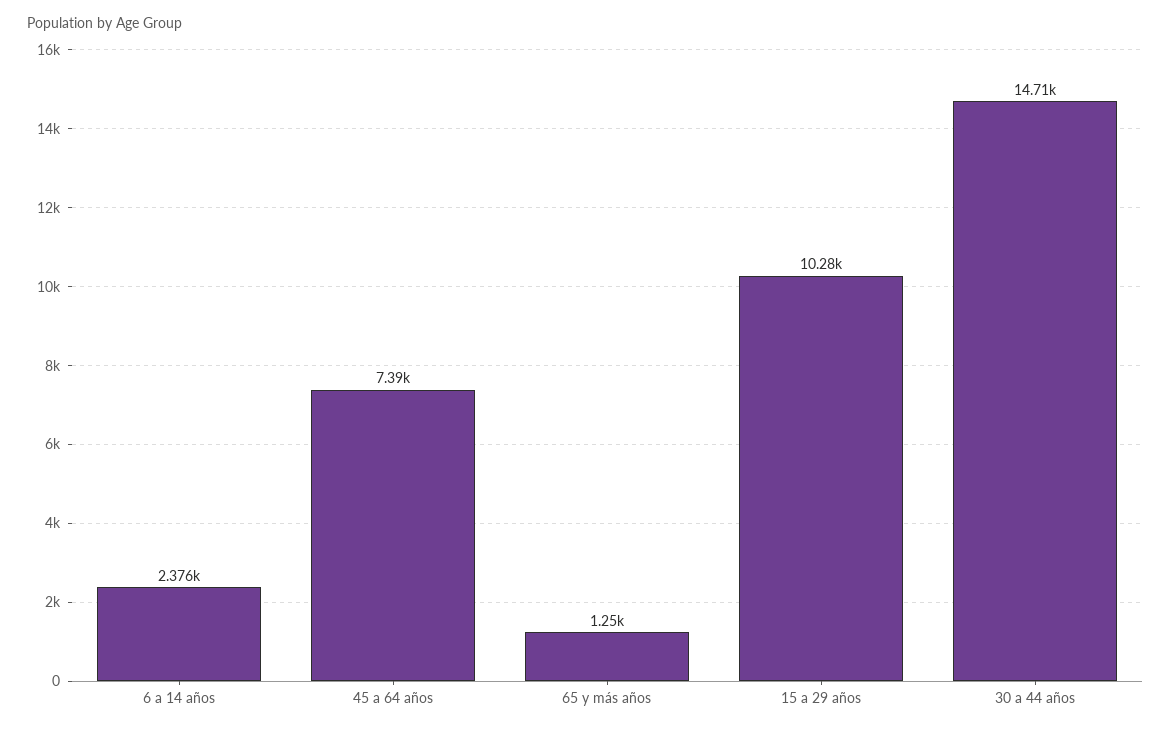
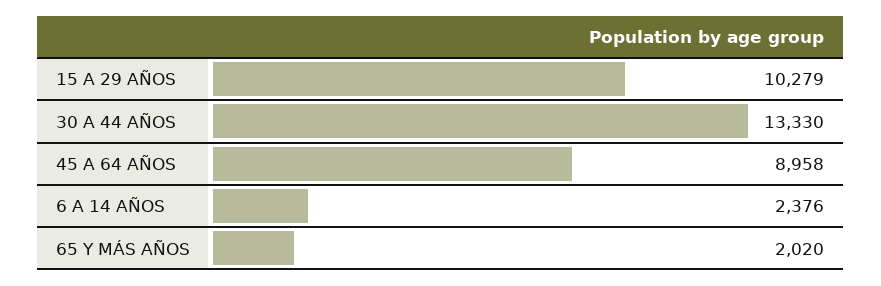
  {
    "6 a 14 años": 2376,
-   "45 a 64 años": 7390,
+   "45 a 64 años": 8958,
-   "65 y más años": 1250,
+   "65 y más años": 2020,
    "15 a 29 años": 10279,
-   "30 a 44 años": 14710
+   "30 a 44 años": 13330
  }

